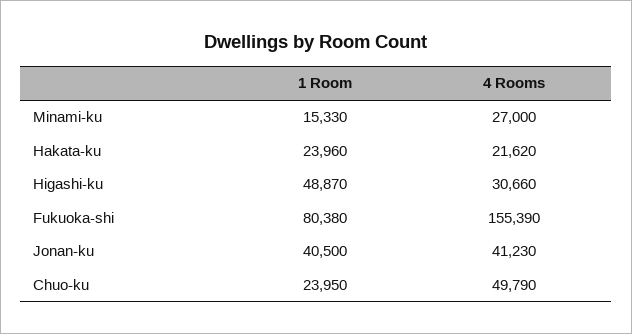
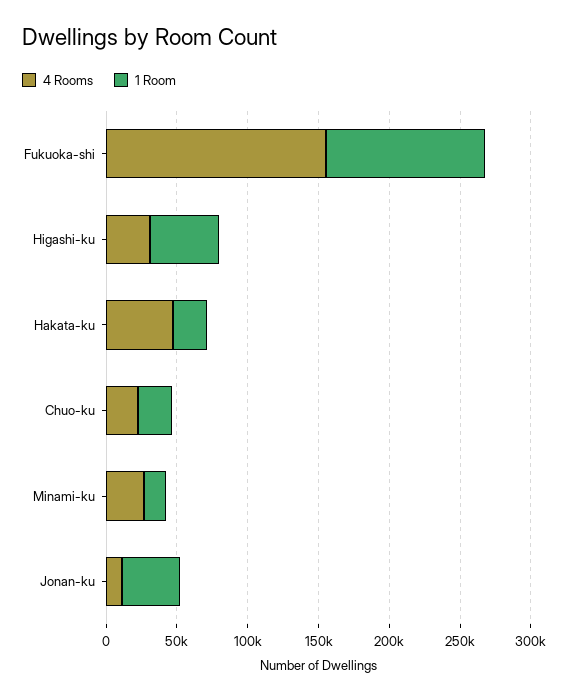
  {
    "1 Room": {
      "Minami-ku": 15330,
      "Hakata-ku": 23960,
      "Higashi-ku": 48870,
-     "Fukuoka-shi": 80380,
+     "Fukuoka-shi": 110000,
      "Jonan-ku": 40500,
      "Chuo-ku": 23950
    },
    "4 Rooms": {
      "Minami-ku": 27000,
-     "Hakata-ku": 21620,
+     "Hakata-ku": 50000,
      "Higashi-ku": 30660,
      "Fukuoka-shi": 155390,
-     "Jonan-ku": 41230,
+     "Jonan-ku": 10000,
-     "Chuo-ku": 49790
+     "Chuo-ku": 20000
    }
  }

